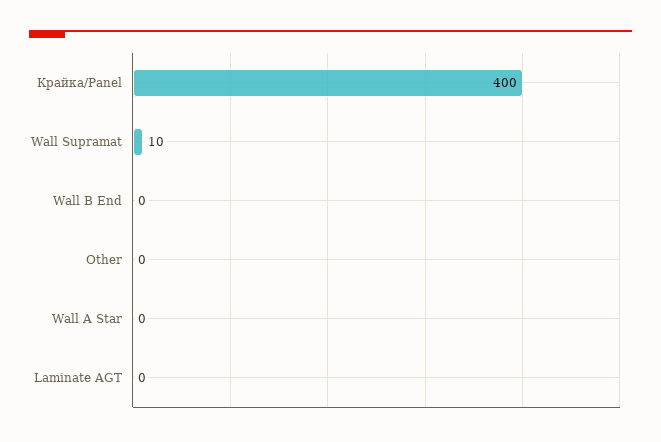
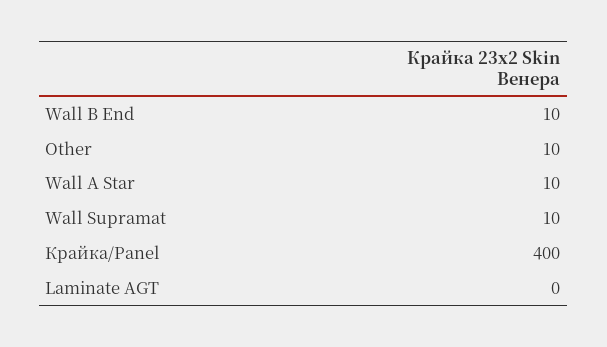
  {
    "Крайка/Panel": 400,
    "Wall Supramat": 10,
-   "Wall B End": 0,
+   "Wall B End": 10,
-   "Other": 0,
+   "Other": 10,
-   "Wall A Star": 0,
+   "Wall A Star": 10,
    "Laminate AGT": 0
  }

